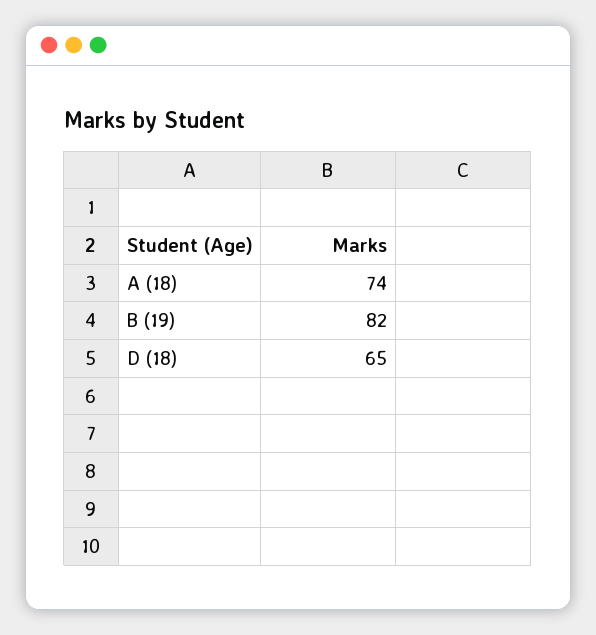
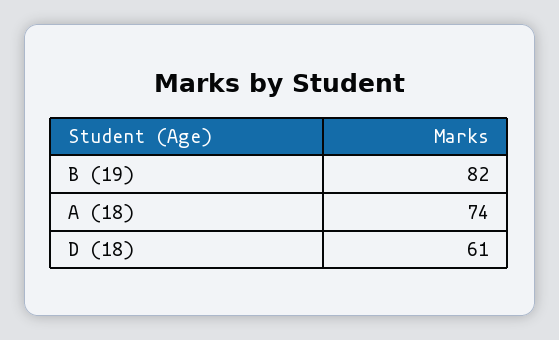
  {
    "A (18)": 74,
    "B (19)": 82,
-   "D (18)": 65
+   "D (18)": 61
  }

